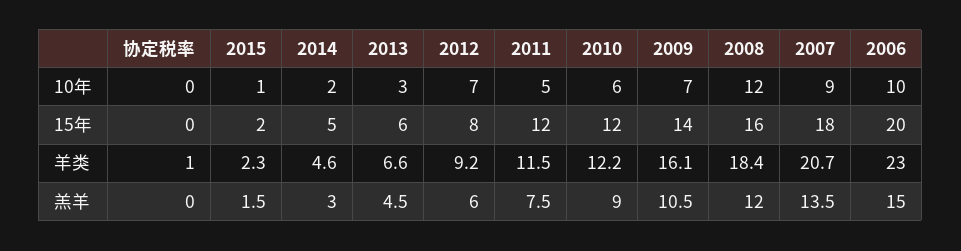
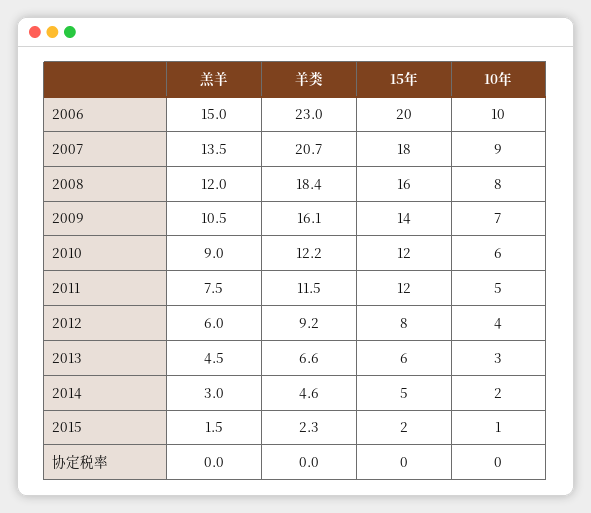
  {
    "协定税率": {
      "10年": 0,
      "15年": 0,
-     "羊类": 1,
+     "羊类": 0,
      "羔羊": 0
    },
    "2015": {
      "10年": 1,
      "15年": 2,
      "羊类": 2.3,
      "羔羊": 1.5
    },
    "2014": {
      "10年": 2,
      "15年": 5,
      "羊类": 4.6,
      "羔羊": 3
    },
    "2013": {
      "10年": 3,
      "15年": 6,
      "羊类": 6.6,
      "羔羊": 4.5
    },
    "2012": {
-     "10年": 7,
+     "10年": 4,
      "15年": 8,
      "羊类": 9.2,
      "羔羊": 6
    },
    "2011": {
      "10年": 5,
      "15年": 12,
      "羊类": 11.5,
      "羔羊": 7.5
    },
    "2010": {
      "10年": 6,
      "15年": 12,
      "羊类": 12.2,
      "羔羊": 9
    },
    "2009": {
      "10年": 7,
      "15年": 14,
      "羊类": 16.1,
      "羔羊": 10.5
    },
    "2008": {
-     "10年": 12,
+     "10年": 8,
      "15年": 16,
      "羊类": 18.4,
      "羔羊": 12
    },
    "2007": {
      "10年": 9,
      "15年": 18,
      "羊类": 20.7,
      "羔羊": 13.5
    },
    "2006": {
      "10年": 10,
      "15年": 20,
      "羊类": 23,
      "羔羊": 15
    }
  }

